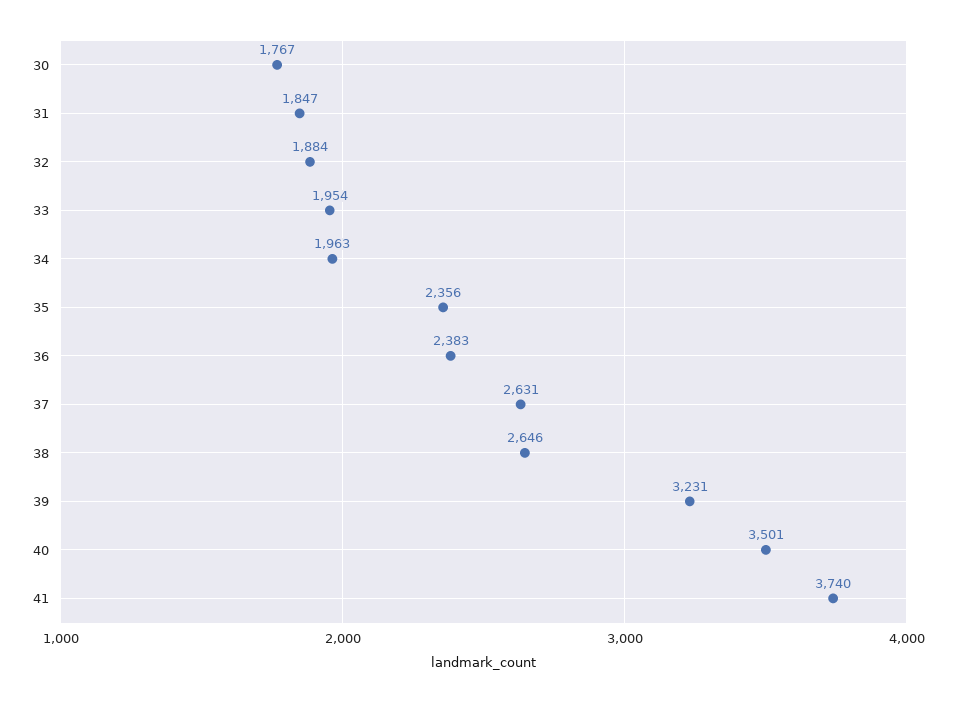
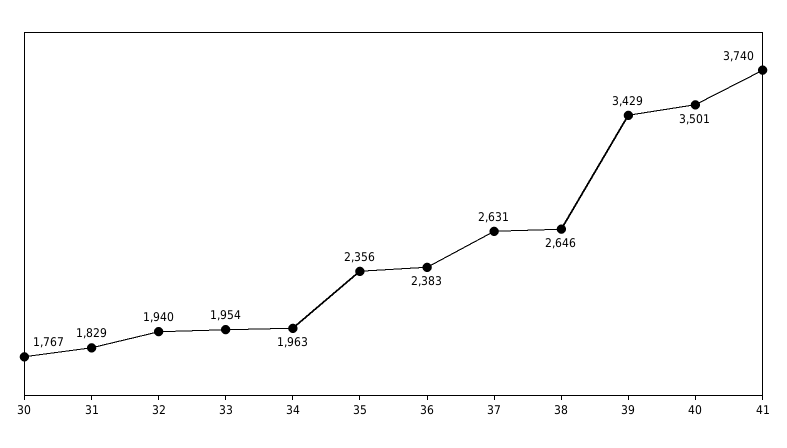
  {
    "30": 1767,
-   "31": 1847,
+   "31": 1829,
-   "32": 1884,
+   "32": 1940,
    "33": 1954,
    "34": 1963,
    "35": 2356,
    "36": 2383,
    "37": 2631,
    "38": 2646,
-   "39": 3231,
+   "39": 3429,
    "40": 3501,
    "41": 3740
  }

